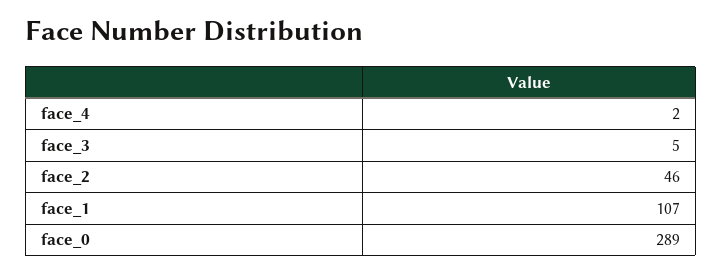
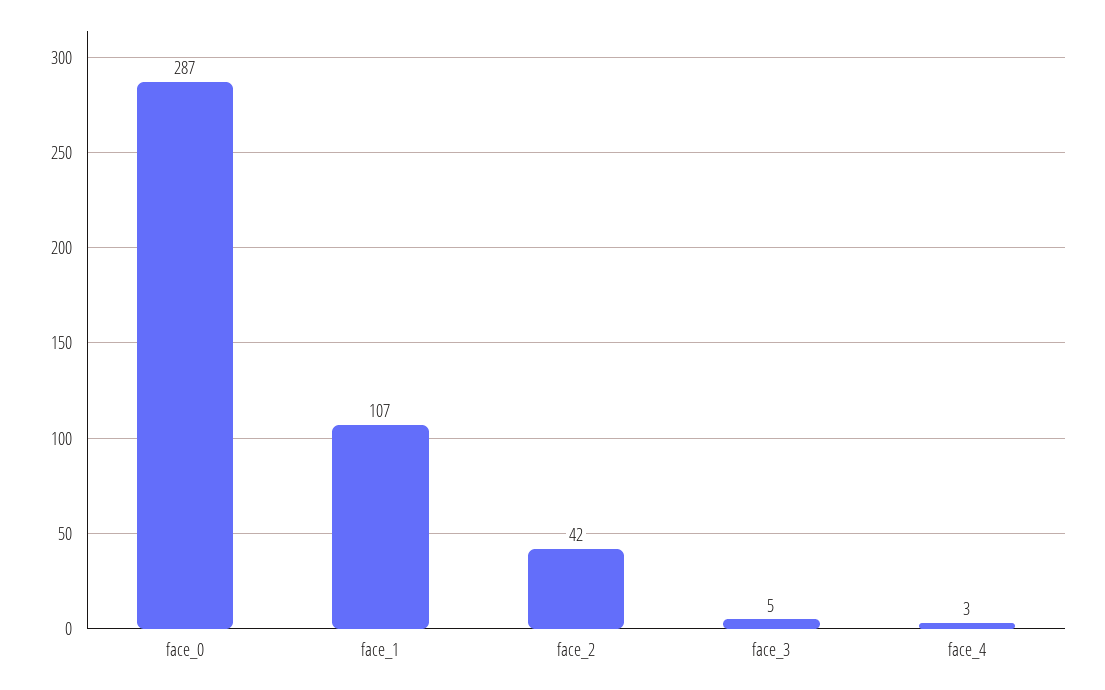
  {
-   "face_4": 2,
+   "face_4": 3,
    "face_3": 5,
-   "face_2": 46,
+   "face_2": 42,
    "face_1": 107,
-   "face_0": 289
+   "face_0": 287
  }

